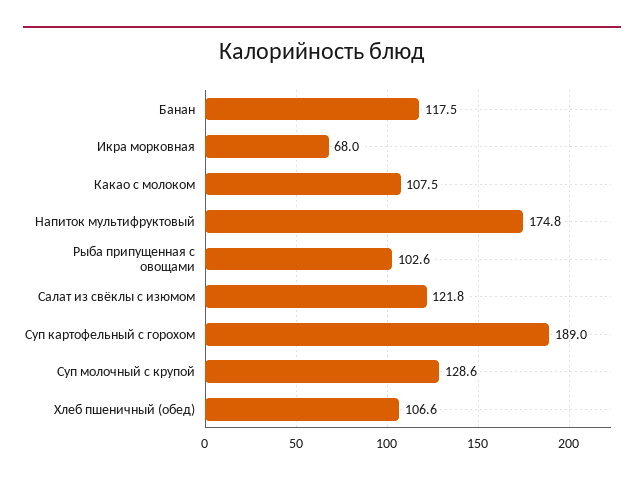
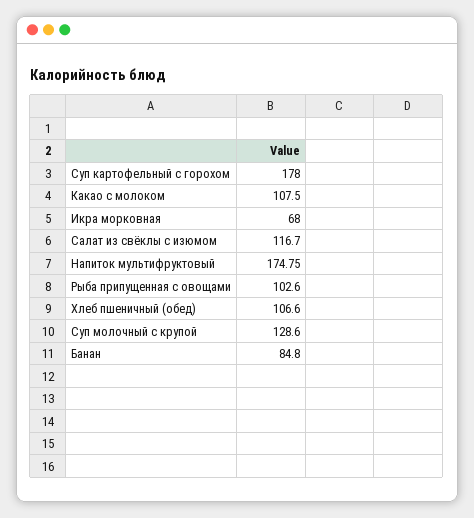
  {
-   "Банан": 117.5,
+   "Банан": 84.8,
    "Икра морковная": 68,
    "Какао с молоком": 107.5,
    "Напиток мультифруктовый": 174.75,
    "Рыба припущенная с овощами": 102.6,
-   "Салат из свёклы с изюмом": 121.8,
+   "Салат из свёклы с изюмом": 116.7,
-   "Суп картофельный с горохом": 189,
+   "Суп картофельный с горохом": 178,
    "Суп молочный с крупой": 128.6,
    "Хлеб пшеничный (обед)": 106.6
  }

